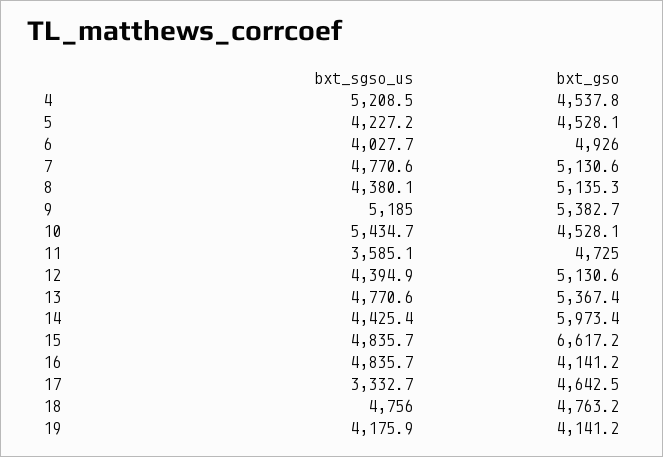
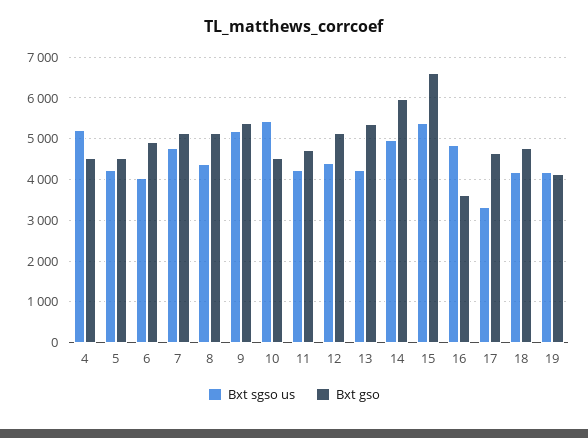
  {
    "bxt_sgso_us": {
      "4": 5208.5,
      "5": 4227.2,
      "6": 4027.7,
      "7": 4770.6,
      "8": 4380.1,
      "9": 5185,
      "10": 5434.7,
-     "11": 3585.1,
+     "11": 4200,
      "12": 4394.9,
-     "13": 4770.6,
+     "13": 4200,
-     "14": 4425.4,
+     "14": 5000,
-     "15": 4835.7,
+     "15": 5400,
      "16": 4835.7,
      "17": 3332.7,
-     "18": 4756,
+     "18": 4200,
      "19": 4175.9
    },
    "bxt_gso": {
      "4": 4537.8,
      "5": 4528.1,
      "6": 4926,
      "7": 5130.6,
      "8": 5135.3,
      "9": 5382.7,
      "10": 4528.1,
      "11": 4725,
      "12": 5130.6,
      "13": 5367.4,
      "14": 5973.4,
      "15": 6617.2,
-     "16": 4141.2,
+     "16": 3600,
      "17": 4642.5,
      "18": 4763.2,
      "19": 4141.2
    }
  }

